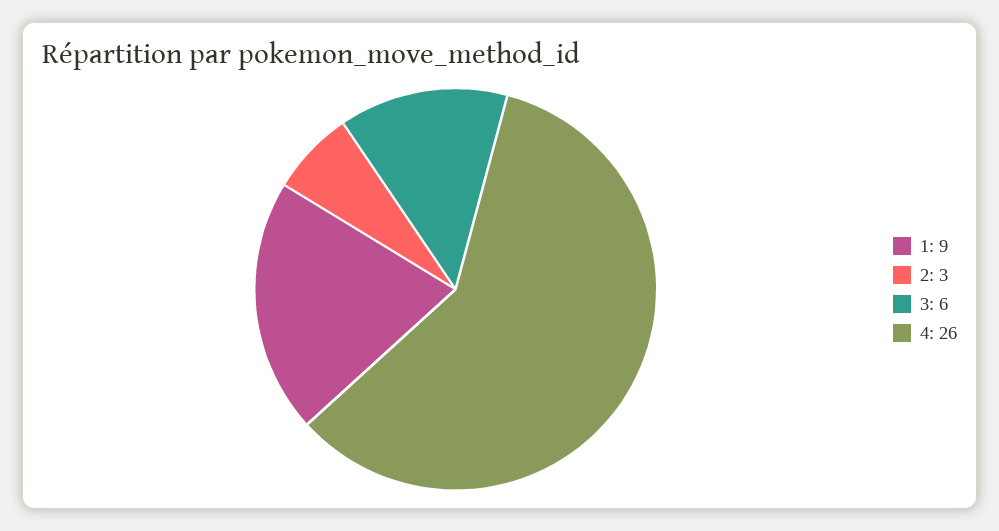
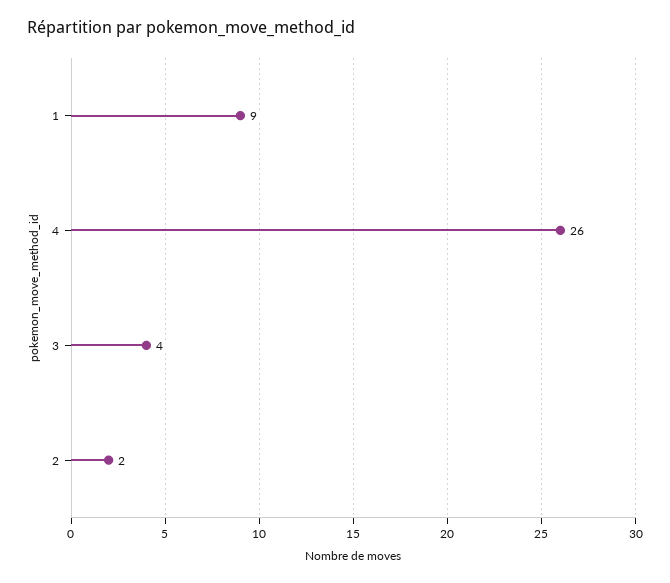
  {
    "1": 9,
-   "2": 3,
+   "2": 2,
-   "3": 6,
+   "3": 4,
    "4": 26
  }

